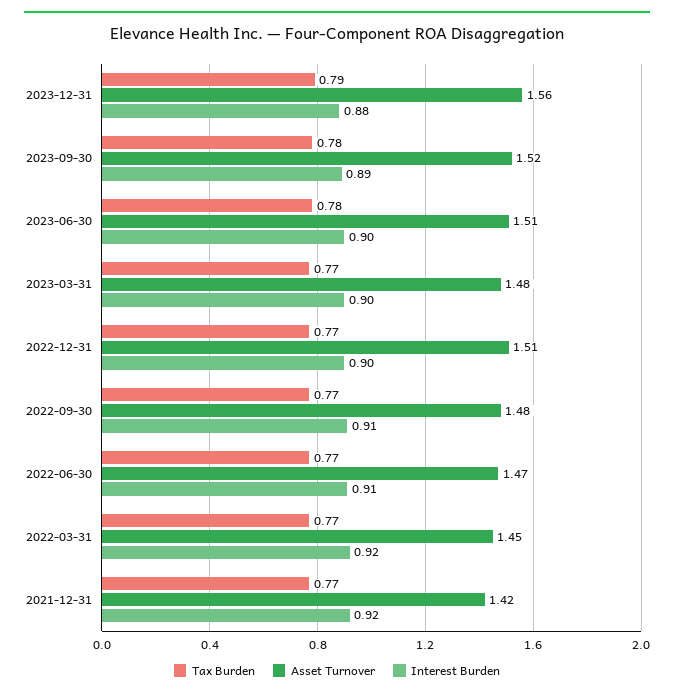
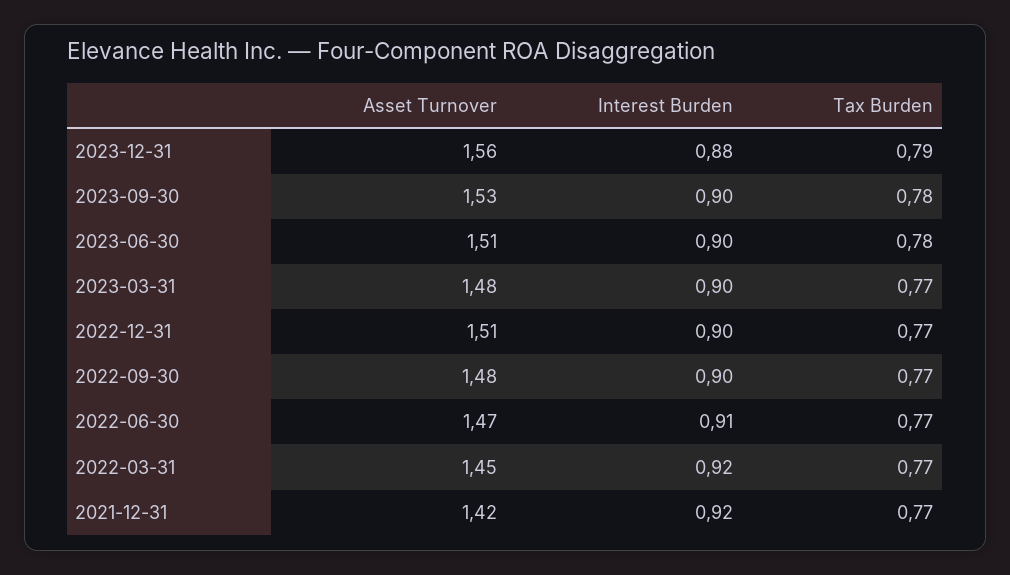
  {
    "Tax Burden": {
      "2023-12-31": 0.79,
      "2023-09-30": 0.78,
      "2023-06-30": 0.78,
      "2023-03-31": 0.77,
      "2022-12-31": 0.77,
      "2022-09-30": 0.77,
      "2022-06-30": 0.77,
      "2022-03-31": 0.77,
      "2021-12-31": 0.77
    },
    "Asset Turnover": {
      "2023-12-31": 1.56,
-     "2023-09-30": 1.52,
+     "2023-09-30": 1.53,
      "2023-06-30": 1.51,
      "2023-03-31": 1.48,
      "2022-12-31": 1.51,
      "2022-09-30": 1.48,
      "2022-06-30": 1.47,
      "2022-03-31": 1.45,
      "2021-12-31": 1.42
    },
    "Interest Burden": {
      "2023-12-31": 0.88,
-     "2023-09-30": 0.89,
+     "2023-09-30": 0.9,
      "2023-06-30": 0.9,
      "2023-03-31": 0.9,
      "2022-12-31": 0.9,
-     "2022-09-30": 0.91,
+     "2022-09-30": 0.9,
      "2022-06-30": 0.91,
      "2022-03-31": 0.92,
      "2021-12-31": 0.92
    }
  }

